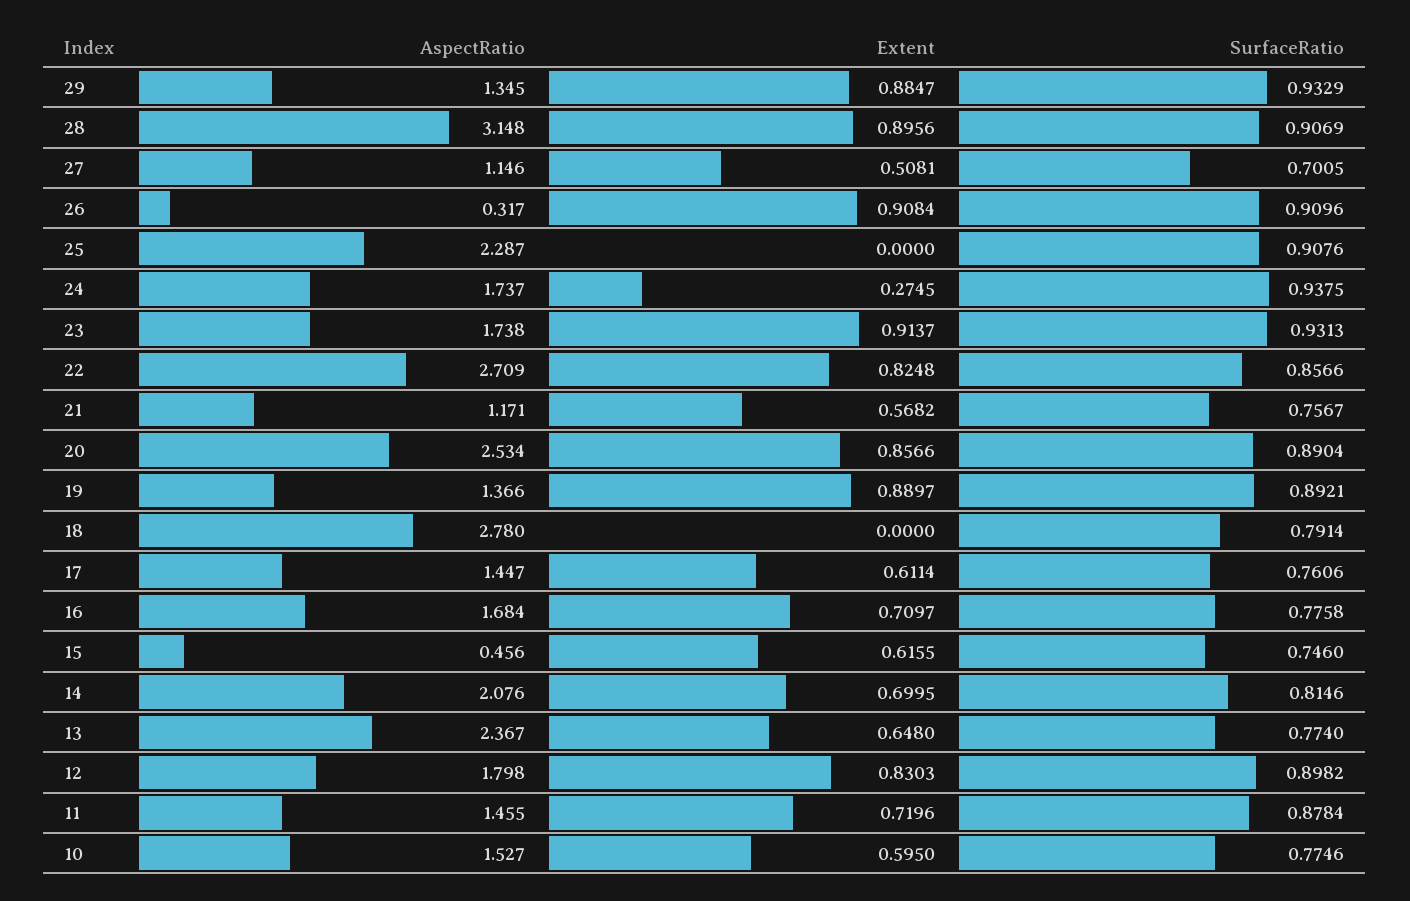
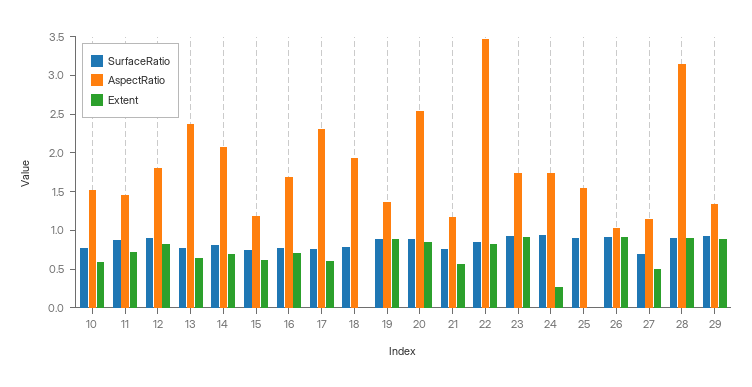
  {
    "AspectRatio": {
      "29": 1.345,
      "28": 3.148,
      "27": 1.146,
-     "26": 0.317,
+     "26": 1,
-     "25": 2.287,
+     "25": 1.5,
      "24": 1.737,
      "23": 1.738,
-     "22": 2.709,
+     "22": 3.5,
      "21": 1.171,
      "20": 2.534,
      "19": 1.366,
-     "18": 2.78,
+     "18": 2,
-     "17": 1.447,
+     "17": 2.25,
      "16": 1.684,
-     "15": 0.456,
+     "15": 1.25,
      "14": 2.076,
      "13": 2.367,
      "12": 1.798,
      "11": 1.455,
      "10": 1.527
    },
    "Extent": {
      "29": 0.8847,
      "28": 0.8956,
      "27": 0.5081,
      "26": 0.9084,
      "25": 0,
      "24": 0.2745,
      "23": 0.9137,
      "22": 0.8248,
      "21": 0.5682,
      "20": 0.8566,
      "19": 0.8897,
      "18": 0,
      "17": 0.6114,
      "16": 0.7097,
      "15": 0.6155,
      "14": 0.6995,
      "13": 0.648,
      "12": 0.8303,
      "11": 0.7196,
      "10": 0.595
    },
    "SurfaceRatio": {
      "29": 0.9329,
      "28": 0.9069,
      "27": 0.7005,
      "26": 0.9096,
      "25": 0.9076,
      "24": 0.9375,
      "23": 0.9313,
      "22": 0.8566,
      "21": 0.7567,
      "20": 0.8904,
      "19": 0.8921,
      "18": 0.7914,
      "17": 0.7606,
      "16": 0.7758,
      "15": 0.746,
      "14": 0.8146,
      "13": 0.774,
      "12": 0.8982,
      "11": 0.8784,
      "10": 0.7746
    }
  }

